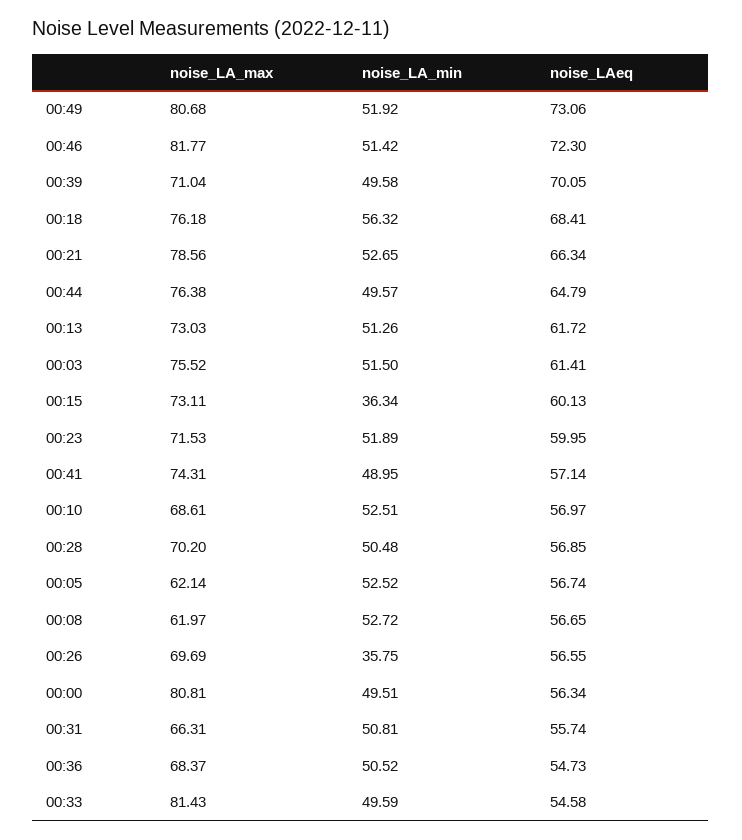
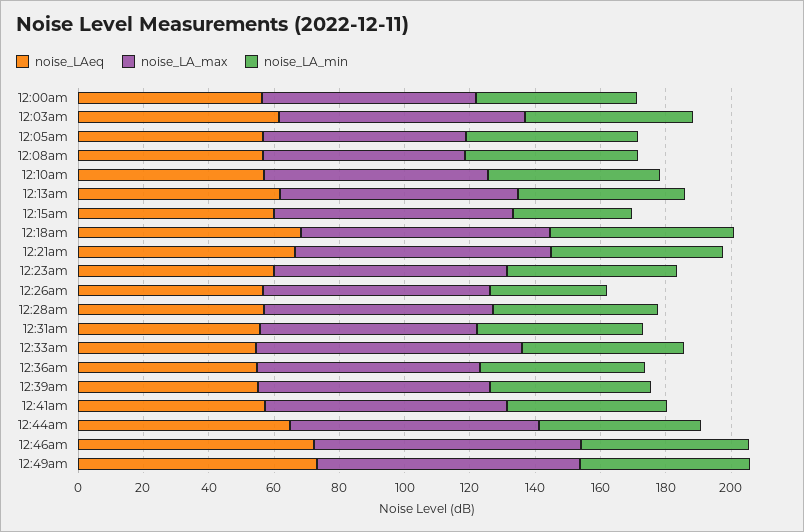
  {
    "noise_LA_max": {
      "00:49": 80.68,
      "00:46": 81.77,
      "00:39": 71.04,
      "00:18": 76.18,
      "00:21": 78.56,
      "00:44": 76.38,
      "00:13": 73.03,
      "00:03": 75.52,
      "00:15": 73.11,
      "00:23": 71.53,
      "00:41": 74.31,
      "00:10": 68.61,
      "00:28": 70.2,
      "00:05": 62.14,
      "00:08": 61.97,
      "00:26": 69.69,
-     "00:00": 80.81,
+     "00:00": 65,
      "00:31": 66.31,
      "00:36": 68.37,
      "00:33": 81.43
    },
    "noise_LA_min": {
      "00:49": 51.92,
      "00:46": 51.42,
      "00:39": 49.58,
      "00:18": 56.32,
      "00:21": 52.65,
      "00:44": 49.57,
      "00:13": 51.26,
      "00:03": 51.5,
      "00:15": 36.34,
      "00:23": 51.89,
      "00:41": 48.95,
      "00:10": 52.51,
      "00:28": 50.48,
      "00:05": 52.52,
      "00:08": 52.72,
      "00:26": 35.75,
      "00:00": 49.51,
      "00:31": 50.81,
      "00:36": 50.52,
      "00:33": 49.59
    },
    "noise_LAeq": {
      "00:49": 73.06,
      "00:46": 72.3,
-     "00:39": 70.05,
+     "00:39": 55,
      "00:18": 68.41,
      "00:21": 66.34,
      "00:44": 64.79,
      "00:13": 61.72,
      "00:03": 61.41,
      "00:15": 60.13,
      "00:23": 59.95,
      "00:41": 57.14,
      "00:10": 56.97,
      "00:28": 56.85,
      "00:05": 56.74,
      "00:08": 56.65,
      "00:26": 56.55,
      "00:00": 56.34,
      "00:31": 55.74,
      "00:36": 54.73,
      "00:33": 54.58
    }
  }

